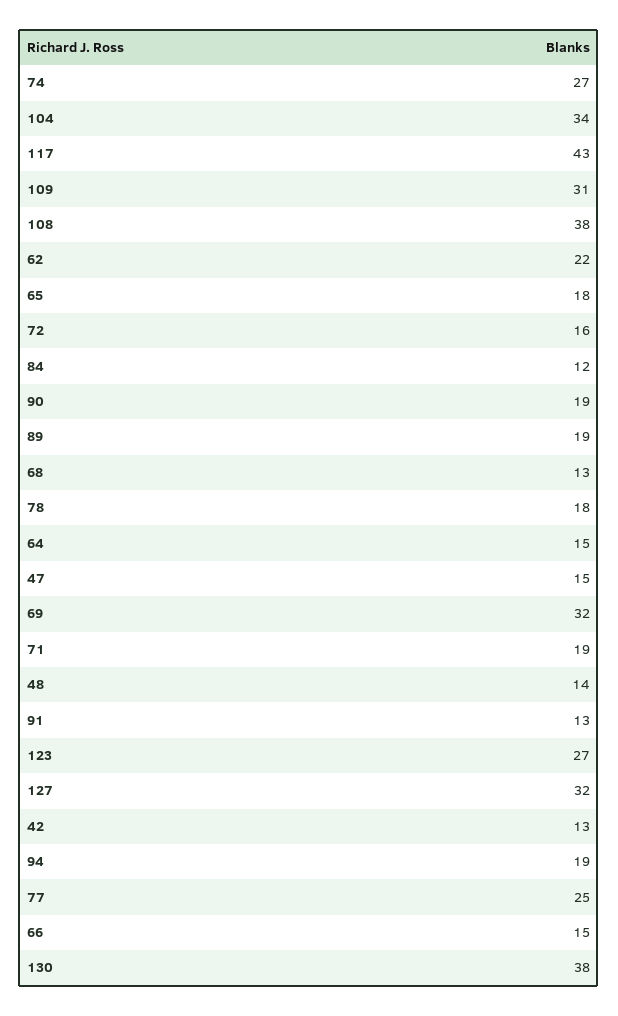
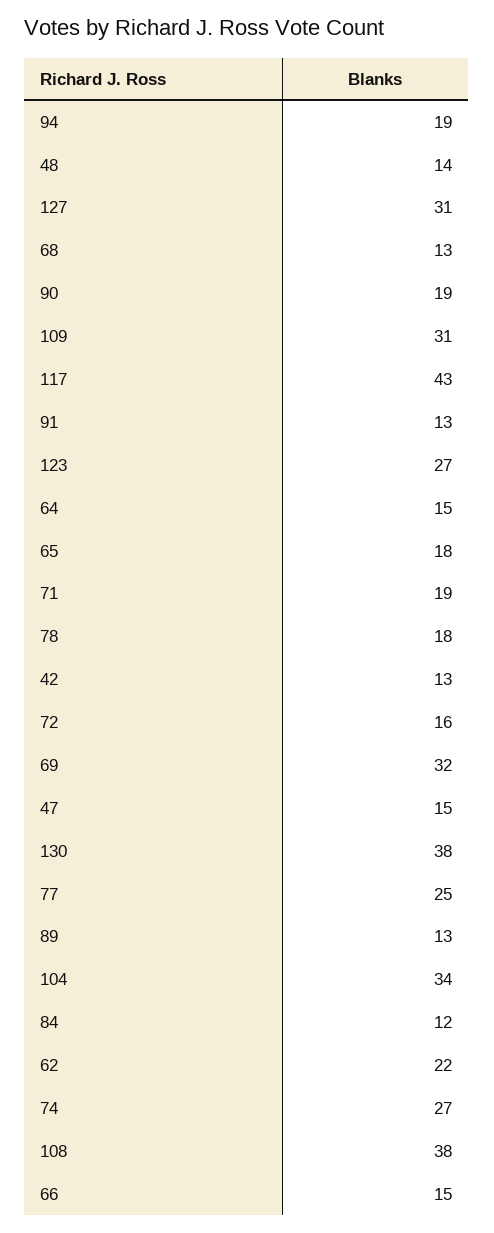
  {
    "74": 27,
    "104": 34,
    "117": 43,
    "109": 31,
    "108": 38,
    "62": 22,
    "65": 18,
    "72": 16,
    "84": 12,
    "90": 19,
-   "89": 19,
+   "89": 13,
    "68": 13,
    "78": 18,
    "64": 15,
    "47": 15,
    "69": 32,
    "71": 19,
    "48": 14,
    "91": 13,
    "123": 27,
-   "127": 32,
+   "127": 31,
    "42": 13,
    "94": 19,
    "77": 25,
    "66": 15,
    "130": 38
  }

